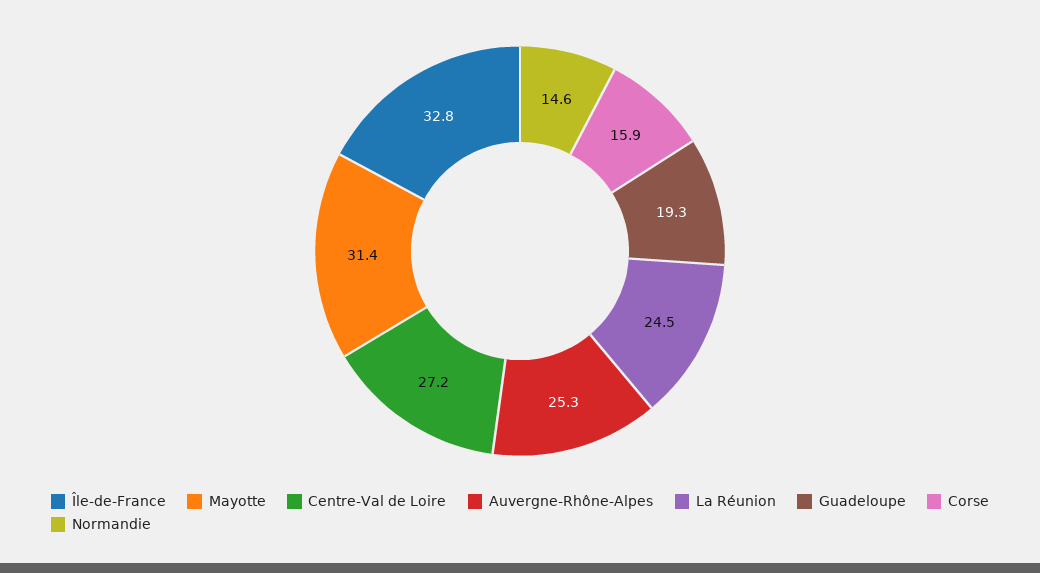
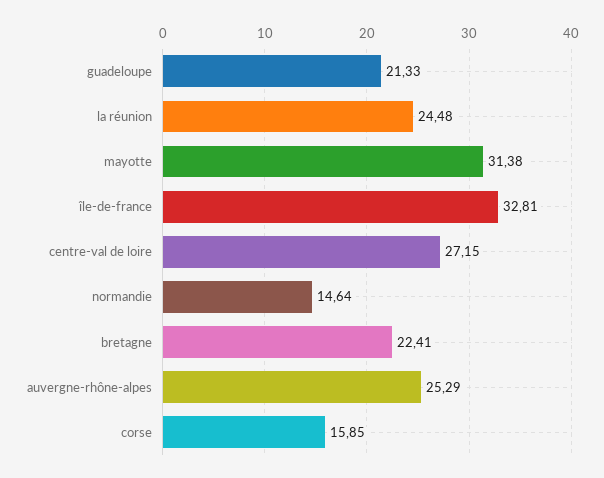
  {
    "Île-de-France": 32.81,
    "Mayotte": 31.38,
    "Centre-Val de Loire": 27.15,
    "Auvergne-Rhône-Alpes": 25.29,
    "La Réunion": 24.48,
-   "Guadeloupe": 19.3,
+   "Guadeloupe": 21.33,
    "Corse": 15.85,
-   "Normandie": 14.64
+   "Normandie": 14.64,
+   "bretagne": 22.41
  }

